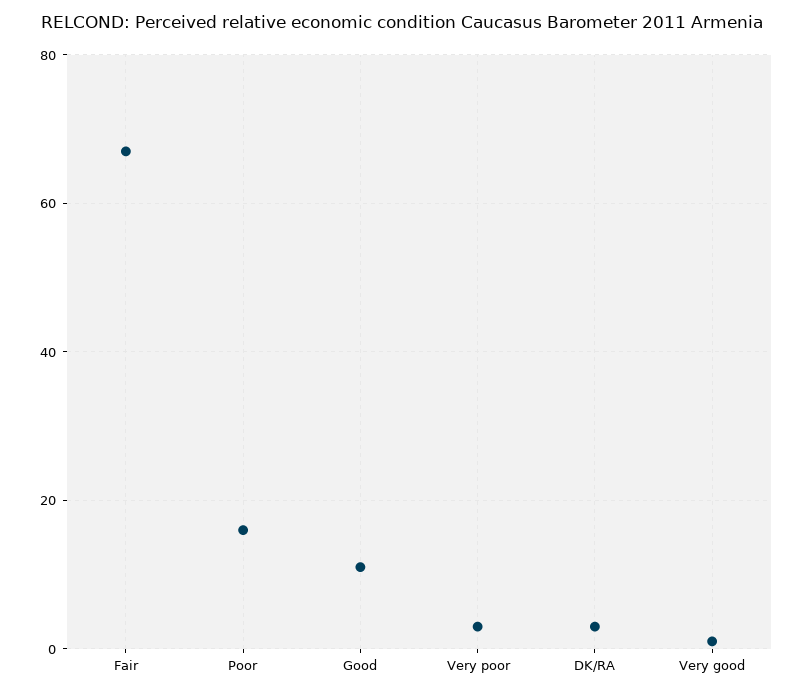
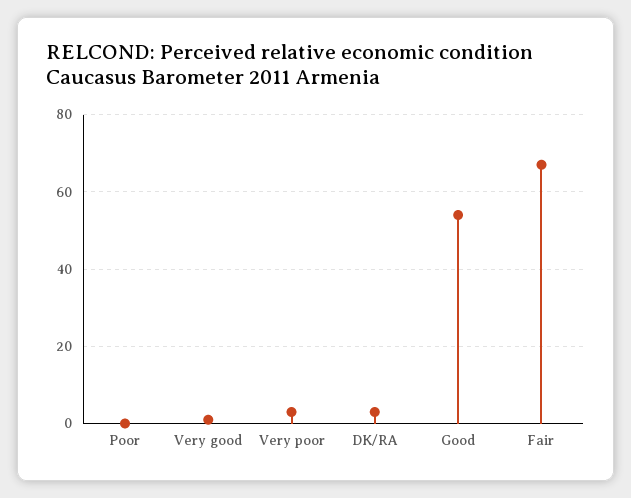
  {
    "Fair": 65,
-   "Poor": 15,
+   "Poor": 0,
-   "Good": 10,
+   "Good": 55,
    "Very poor": 5,
    "DK/RA": 5,
    "Very good": 0
  }

